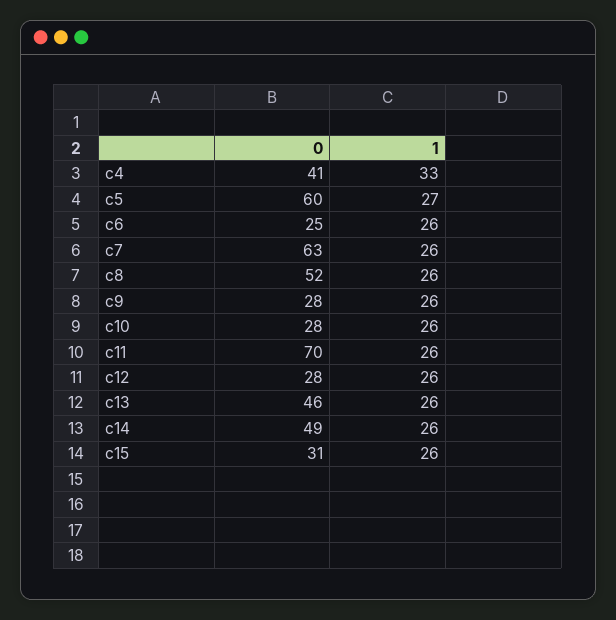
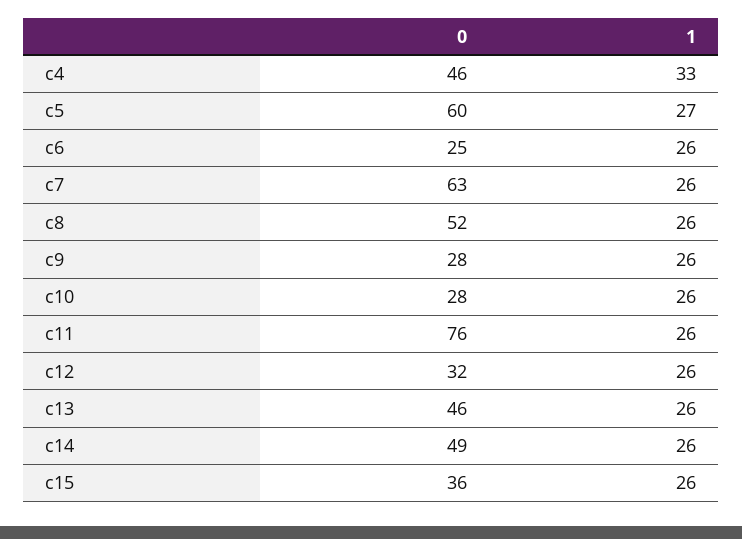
  {
    "0": {
-     "c4": 41,
+     "c4": 46,
      "c5": 60,
      "c6": 25,
      "c7": 63,
      "c8": 52,
      "c9": 28,
      "c10": 28,
-     "c11": 70,
+     "c11": 76,
-     "c12": 28,
+     "c12": 32,
      "c13": 46,
      "c14": 49,
-     "c15": 31
+     "c15": 36
    },
    "1": {
      "c4": 33,
      "c5": 27,
      "c6": 26,
      "c7": 26,
      "c8": 26,
      "c9": 26,
      "c10": 26,
      "c11": 26,
      "c12": 26,
      "c13": 26,
      "c14": 26,
      "c15": 26
    }
  }

